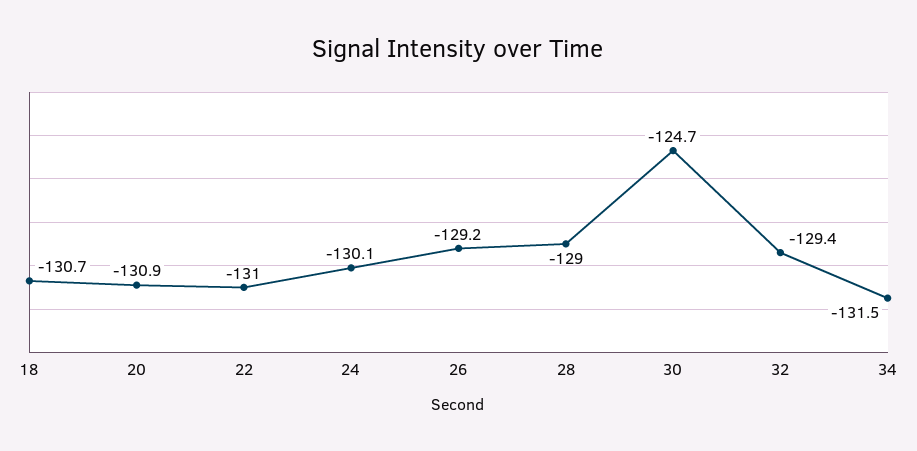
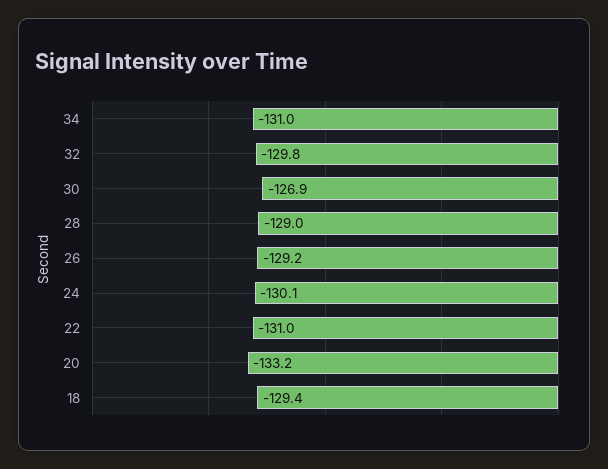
  {
-   "18": -130.7,
+   "18": -129.4,
-   "20": -130.9,
+   "20": -133.2,
    "22": -131,
    "24": -130.1,
    "26": -129.2,
    "28": -129,
-   "30": -124.7,
+   "30": -126.9,
-   "32": -129.4,
+   "32": -129.8,
-   "34": -131.5
+   "34": -131
  }

